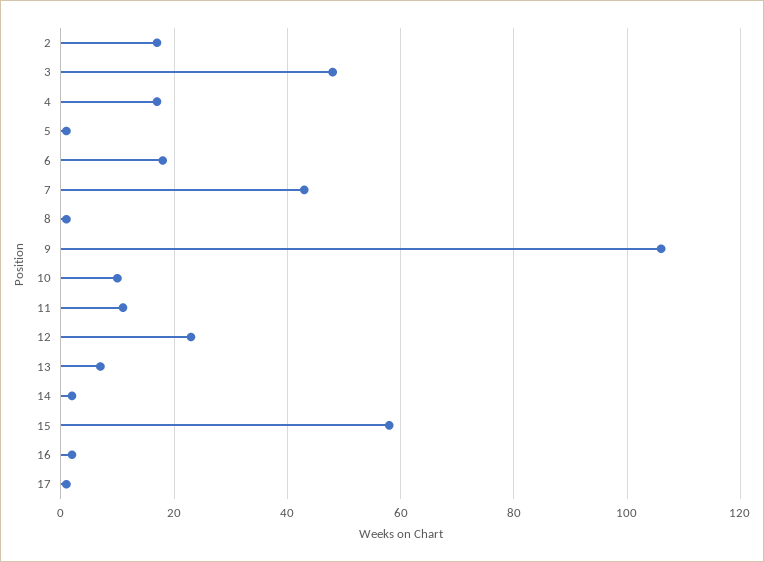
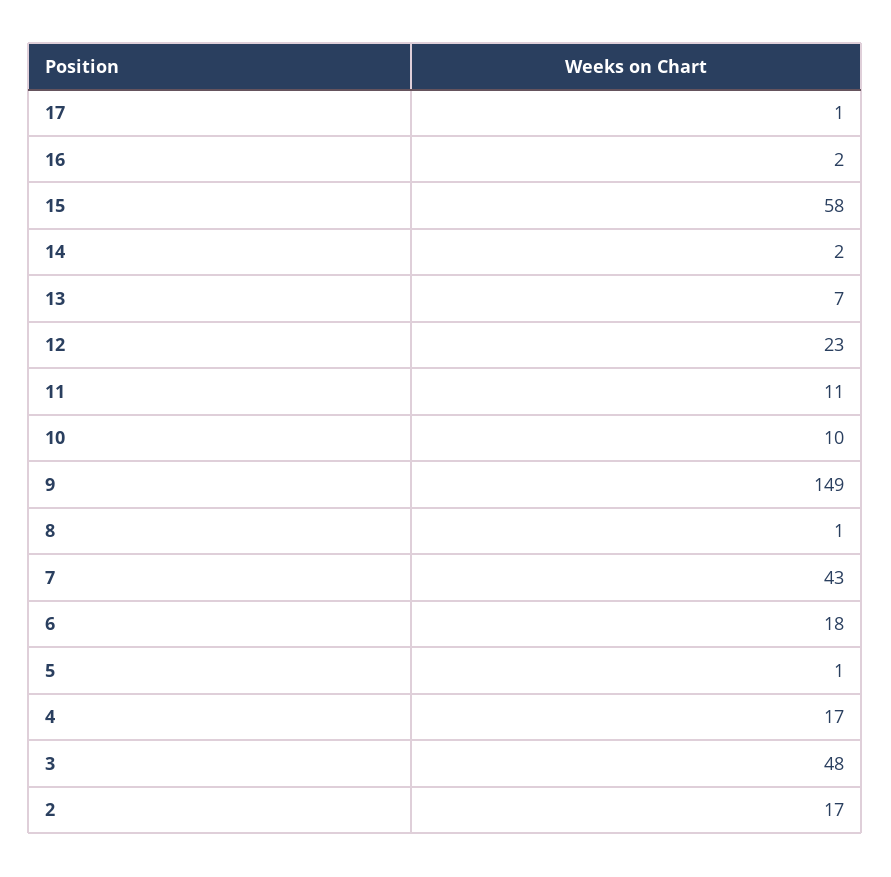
  {
    "2": 17,
    "3": 48,
    "4": 17,
    "5": 1,
    "6": 18,
    "7": 43,
    "8": 1,
-   "9": 105,
+   "9": 149,
    "10": 10,
    "11": 11,
    "12": 23,
    "13": 7,
    "14": 2,
    "15": 58,
    "16": 2,
    "17": 1
  }

